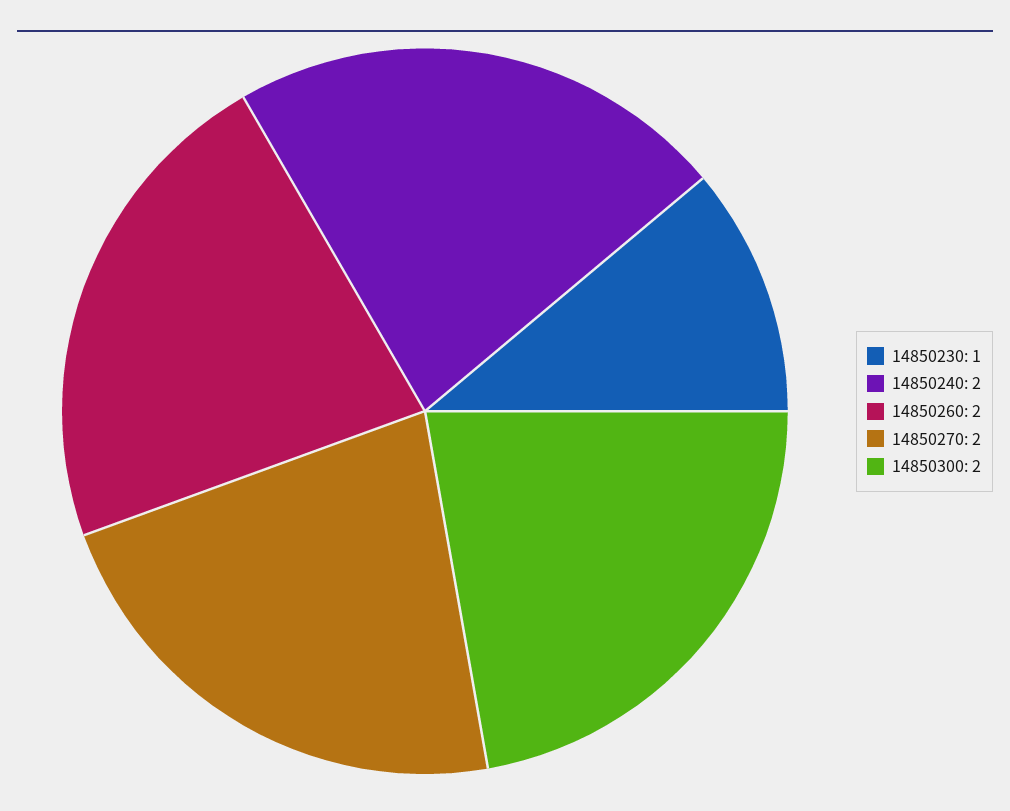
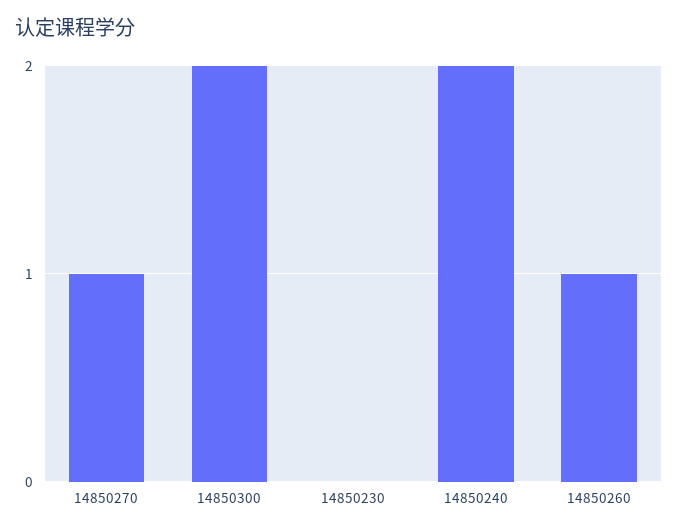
  {
-   "14850230": 1,
+   "14850230": 0,
    "14850240": 2,
-   "14850260": 2,
+   "14850260": 1,
-   "14850270": 2,
+   "14850270": 1,
    "14850300": 2
  }

